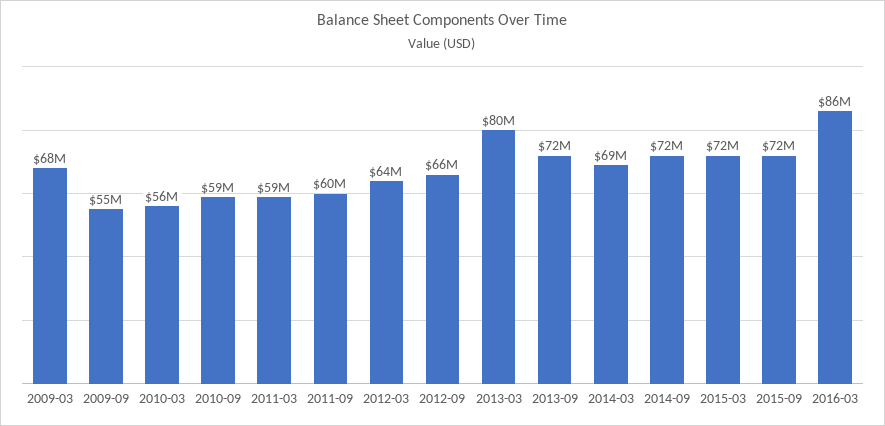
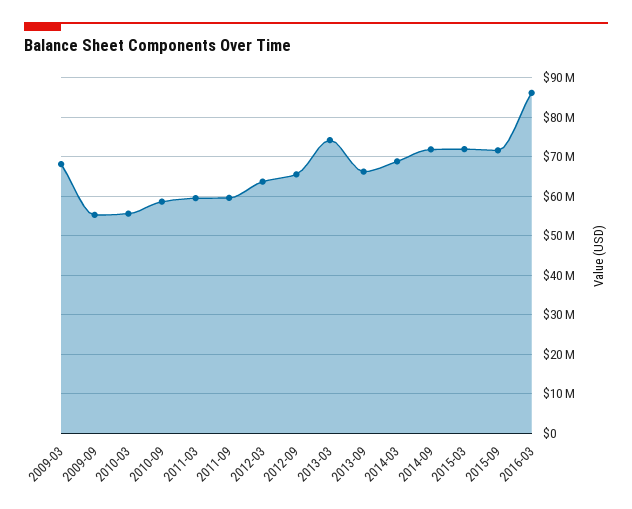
  {
    "2009-03": 68000000,
    "2009-09": 55000000,
    "2010-03": 56000000,
    "2010-09": 59000000,
    "2011-03": 59000000,
    "2011-09": 60000000,
    "2012-03": 64000000,
    "2012-09": 66000000,
-   "2013-03": 80000000,
+   "2013-03": 74000000,
-   "2013-09": 72000000,
+   "2013-09": 66000000,
    "2014-03": 69000000,
    "2014-09": 72000000,
    "2015-03": 72000000,
    "2015-09": 72000000,
    "2016-03": 86000000
  }

